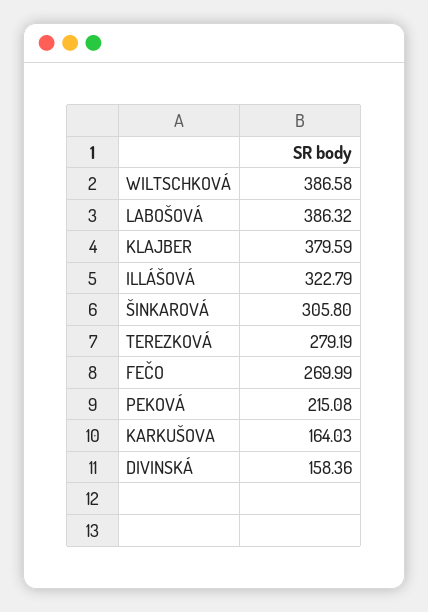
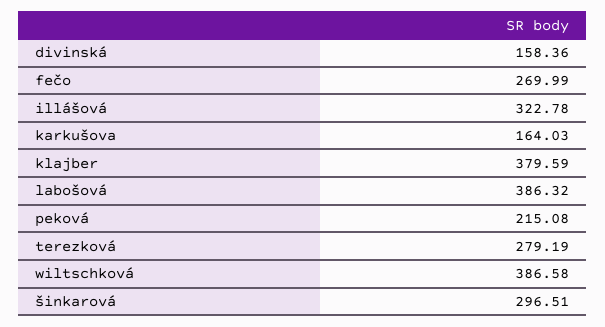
  {
    "WILTSCHKOVÁ": 386.58,
    "LABOŠOVÁ": 386.32,
    "KLAJBER": 379.59,
-   "ILLÁŠOVÁ": 322.79,
+   "ILLÁŠOVÁ": 322.78,
-   "ŠINKAROVÁ": 305.8,
+   "ŠINKAROVÁ": 296.51,
    "TEREZKOVÁ": 279.19,
    "FEČO": 269.99,
    "PEKOVÁ": 215.08,
    "KARKUŠOVA": 164.03,
    "DIVINSKÁ": 158.36
  }

